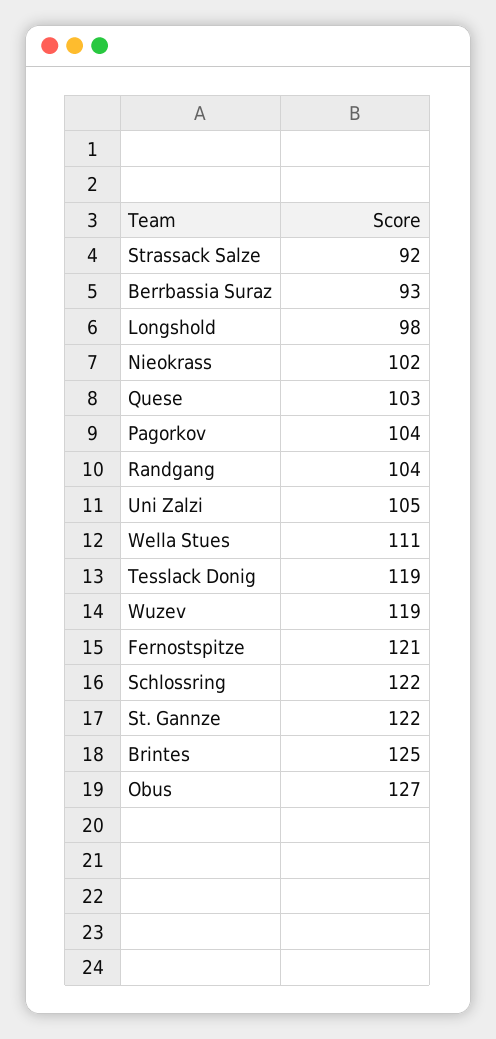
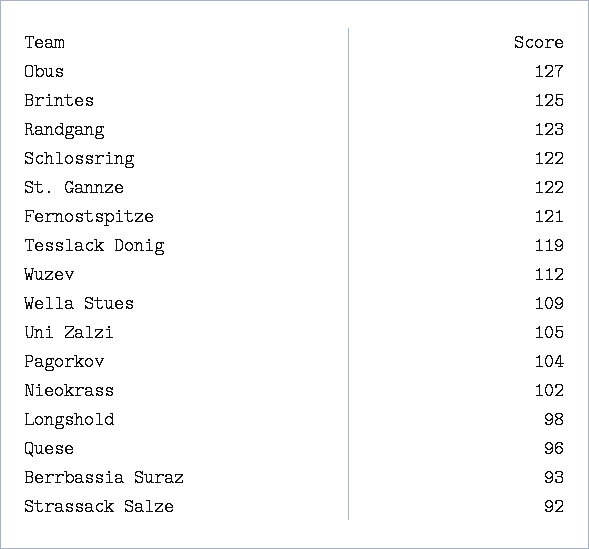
  {
    "Strassack Salze": 92,
    "Berrbassia Suraz": 93,
    "Longshold": 98,
    "Nieokrass": 102,
-   "Quese": 103,
+   "Quese": 96,
    "Pagorkov": 104,
-   "Randgang": 104,
+   "Randgang": 123,
    "Uni Zalzi": 105,
-   "Wella Stues": 111,
+   "Wella Stues": 109,
    "Tesslack Donig": 119,
-   "Wuzev": 119,
+   "Wuzev": 112,
    "Fernostspitze": 121,
    "Schlossring": 122,
    "St. Gannze": 122,
    "Brintes": 125,
    "Obus": 127
  }

